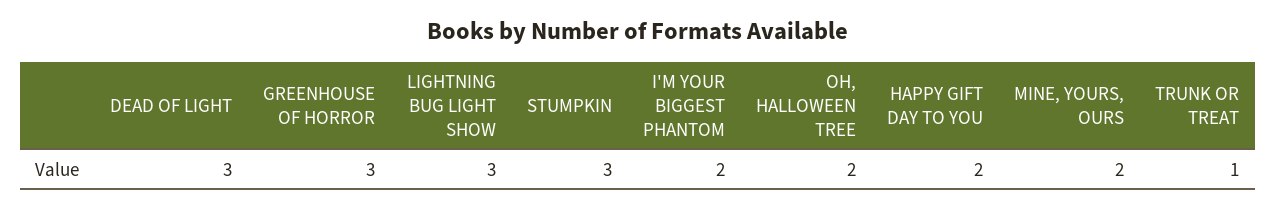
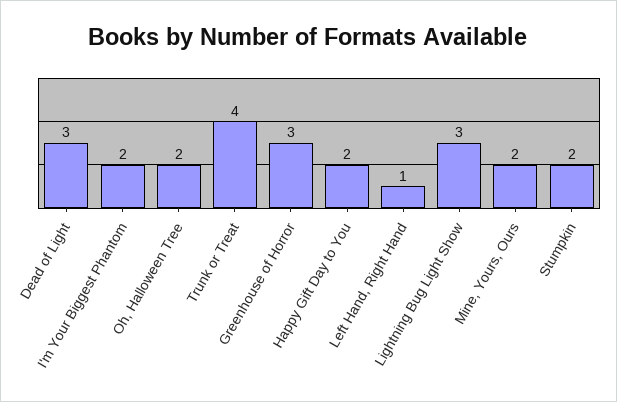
  {
    "DEAD OF LIGHT": 3,
    "GREENHOUSE OF HORROR": 3,
    "LIGHTNING BUG LIGHT SHOW": 3,
-   "STUMPKIN": 3,
+   "STUMPKIN": 2,
    "I'M YOUR BIGGEST PHANTOM": 2,
    "OH, HALLOWEEN TREE": 2,
    "HAPPY GIFT DAY TO YOU": 2,
    "MINE, YOURS, OURS": 2,
-   "TRUNK OR TREAT": 1
+   "TRUNK OR TREAT": 4,
+   "Left Hand, Right Hand": 1
  }

